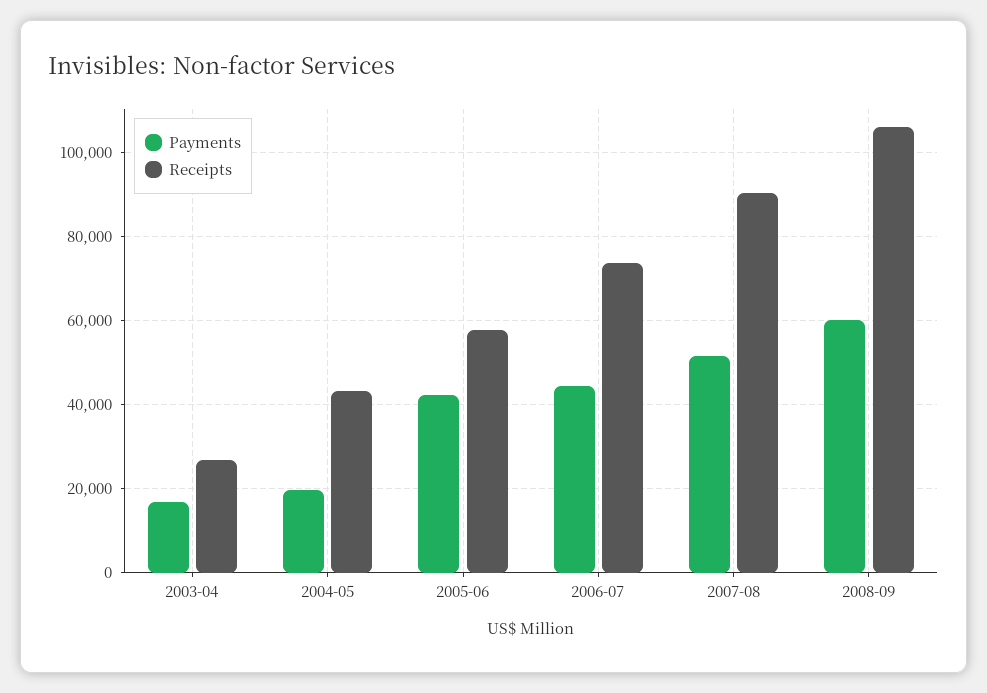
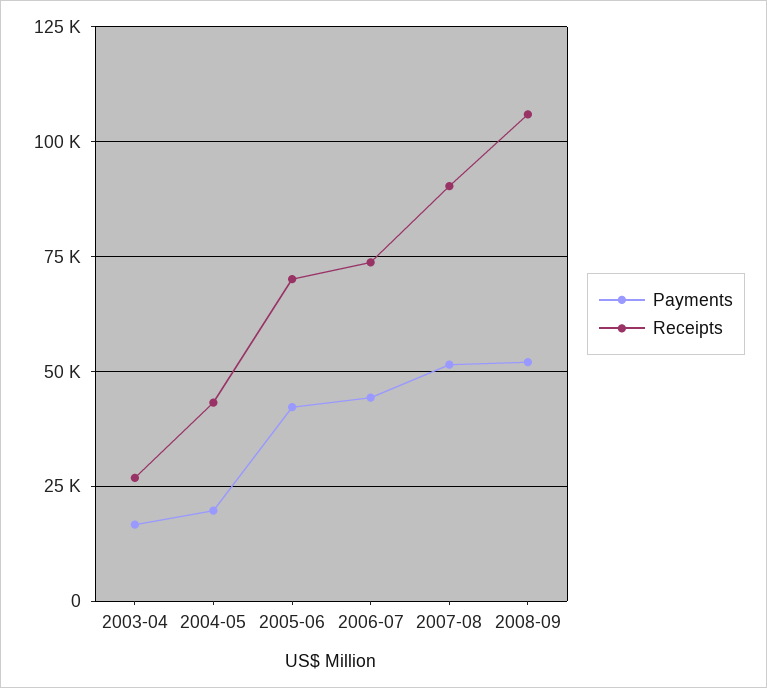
  {
    "Payments": {
      "2003-04": 16000,
      "2004-05": 20000,
      "2005-06": 42000,
      "2006-07": 44000,
      "2007-08": 52000,
-     "2008-09": 60000
+     "2008-09": 52500
    },
    "Receipts": {
      "2003-04": 26000,
      "2004-05": 44000,
-     "2005-06": 58000,
+     "2005-06": 70000,
      "2006-07": 74000,
      "2007-08": 90000,
      "2008-09": 106000
    }
  }

